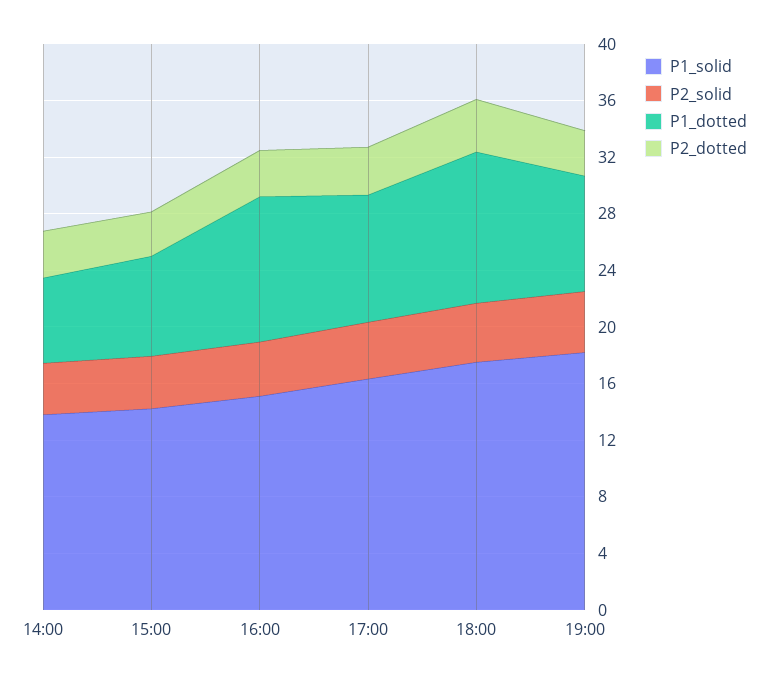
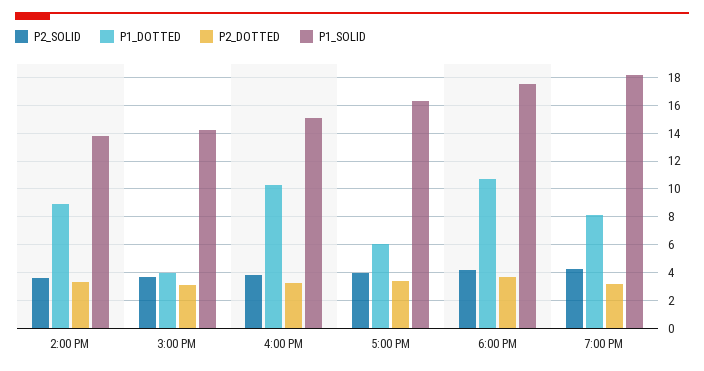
  {
    "P1_solid": {
      "14:00": 14,
      "15:00": 14,
      "16:00": 15,
      "17:00": 16.5,
      "18:00": 17.5,
      "19:00": 18
    },
    "P2_solid": {
      "14:00": 3.5,
      "15:00": 3.5,
      "16:00": 4,
      "17:00": 4,
      "18:00": 4,
      "19:00": 4.5
    },
    "P1_dotted": {
-     "14:00": 6,
+     "14:00": 9,
-     "15:00": 7,
+     "15:00": 4,
      "16:00": 10.5,
-     "17:00": 9,
+     "17:00": 6,
      "18:00": 10.5,
      "19:00": 8
    },
    "P2_dotted": {
      "14:00": 3.5,
      "15:00": 3,
      "16:00": 3.5,
      "17:00": 3.5,
      "18:00": 3.5,
      "19:00": 3
    }
  }

